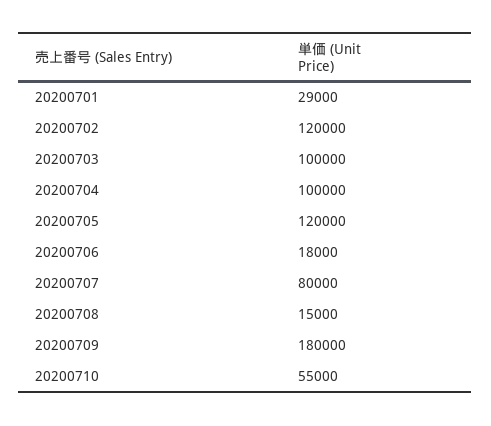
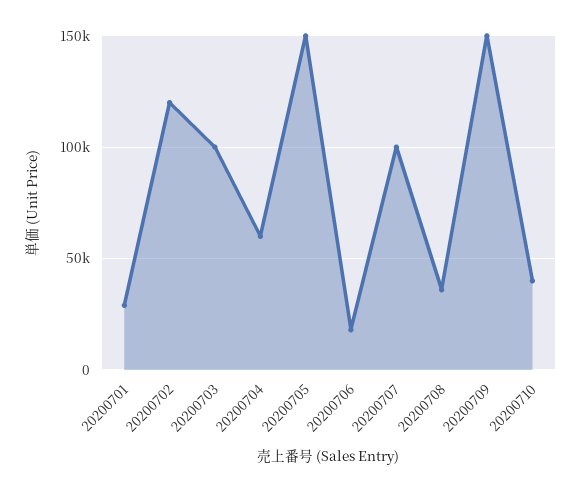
  {
    "20200701": 29000,
    "20200702": 120000,
    "20200703": 100000,
-   "20200704": 100000,
+   "20200704": 60000,
-   "20200705": 120000,
+   "20200705": 150000,
    "20200706": 18000,
-   "20200707": 80000,
+   "20200707": 100000,
-   "20200708": 15000,
+   "20200708": 35000,
-   "20200709": 180000,
+   "20200709": 150000,
-   "20200710": 55000
+   "20200710": 40000
  }

